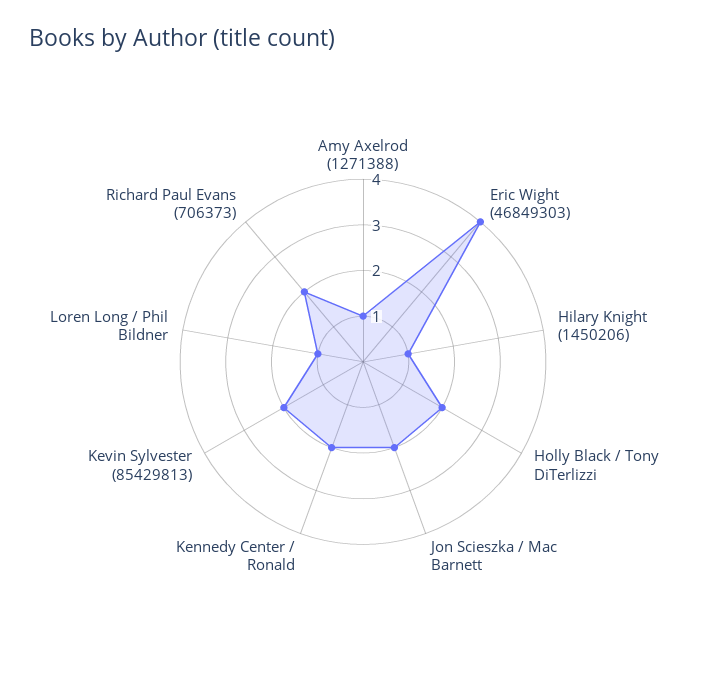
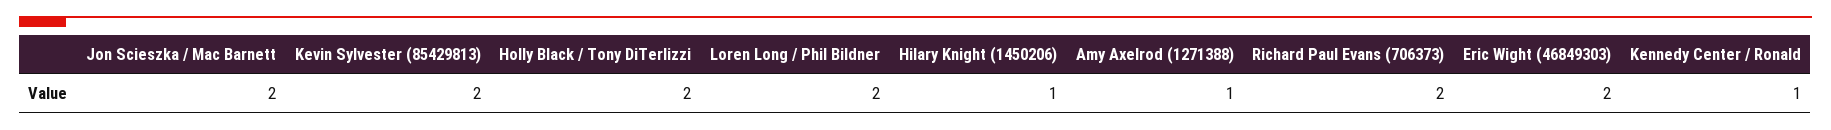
  {
    "Amy Axelrod (1271388)": 1,
-   "Eric Wight (46849303)": 4,
+   "Eric Wight (46849303)": 2,
    "Hilary Knight (1450206)": 1,
    "Holly Black / Tony DiTerlizzi": 2,
    "Jon Scieszka / Mac Barnett": 2,
-   "Kennedy Center / Ronald": 2,
+   "Kennedy Center / Ronald": 1,
    "Kevin Sylvester (85429813)": 2,
-   "Loren Long / Phil Bildner": 1,
+   "Loren Long / Phil Bildner": 2,
    "Richard Paul Evans (706373)": 2
  }

